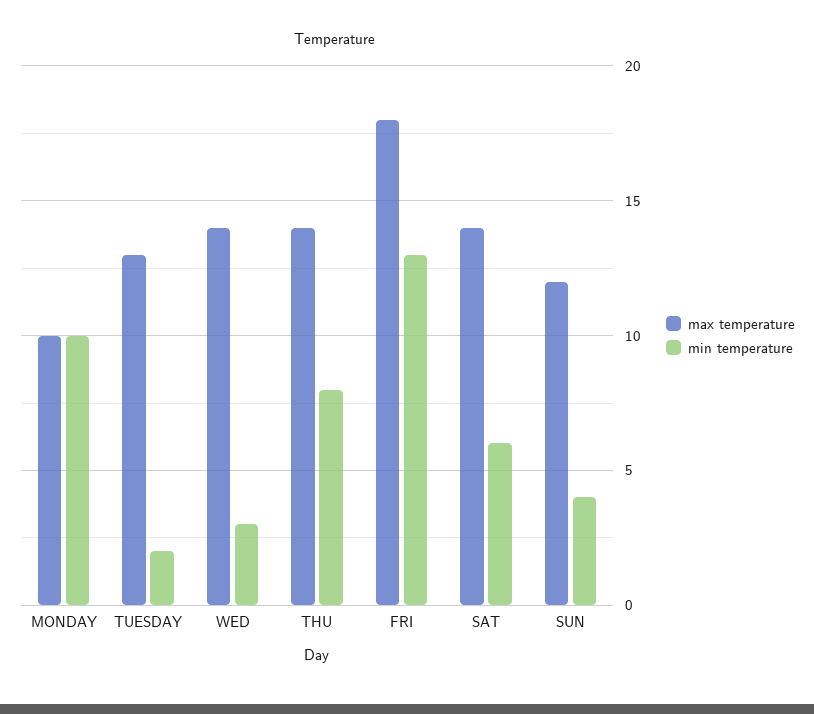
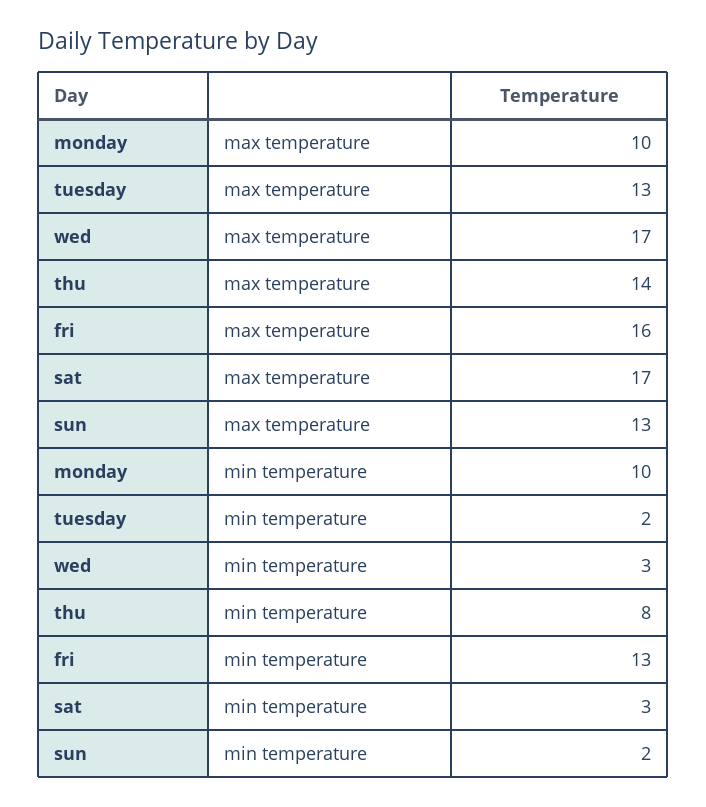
  {
    "max temperature": {
      "MONDAY": 10,
      "TUESDAY": 13,
-     "WED": 14,
+     "WED": 17,
      "THU": 14,
-     "FRI": 18,
+     "FRI": 16,
-     "SAT": 14,
+     "SAT": 17,
-     "SUN": 12
+     "SUN": 13
    },
    "min temperature": {
      "MONDAY": 10,
      "TUESDAY": 2,
      "WED": 3,
      "THU": 8,
      "FRI": 13,
-     "SAT": 6,
+     "SAT": 3,
-     "SUN": 4
+     "SUN": 2
    }
  }

